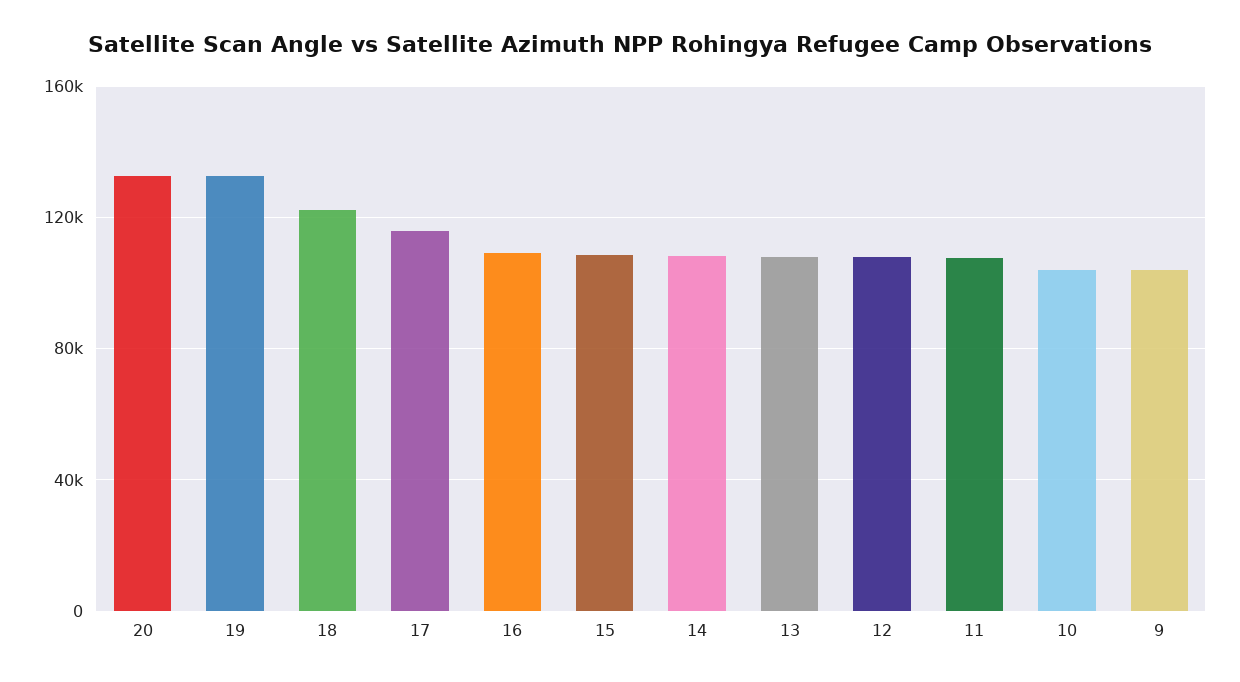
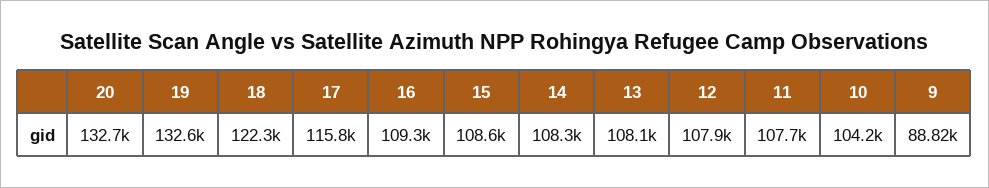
  {
    "20": 132700,
    "19": 132600,
    "18": 122300,
    "17": 115800,
    "16": 109300,
    "15": 108600,
    "14": 108300,
    "13": 108100,
    "12": 107900,
    "11": 107700,
    "10": 104200,
-   "9": 105000
+   "9": 88820
  }

